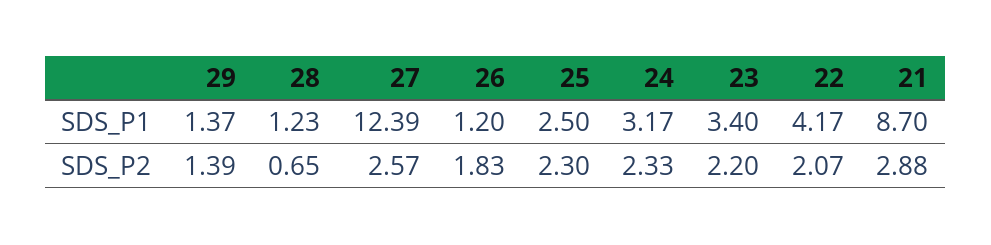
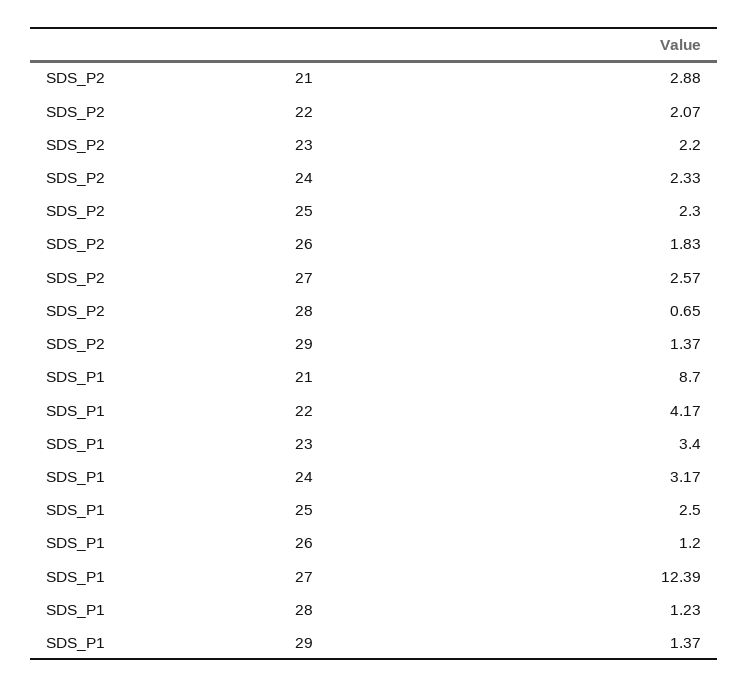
  {
    "29": {
      "SDS_P1": 1.37,
-     "SDS_P2": 1.39
+     "SDS_P2": 1.37
    },
    "28": {
      "SDS_P1": 1.23,
      "SDS_P2": 0.65
    },
    "27": {
      "SDS_P1": 12.39,
      "SDS_P2": 2.57
    },
    "26": {
      "SDS_P1": 1.2,
      "SDS_P2": 1.83
    },
    "25": {
      "SDS_P1": 2.5,
      "SDS_P2": 2.3
    },
    "24": {
      "SDS_P1": 3.17,
      "SDS_P2": 2.33
    },
    "23": {
      "SDS_P1": 3.4,
      "SDS_P2": 2.2
    },
    "22": {
      "SDS_P1": 4.17,
      "SDS_P2": 2.07
    },
    "21": {
      "SDS_P1": 8.7,
      "SDS_P2": 2.88
    }
  }

